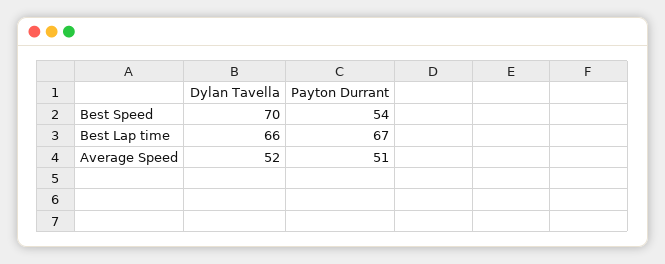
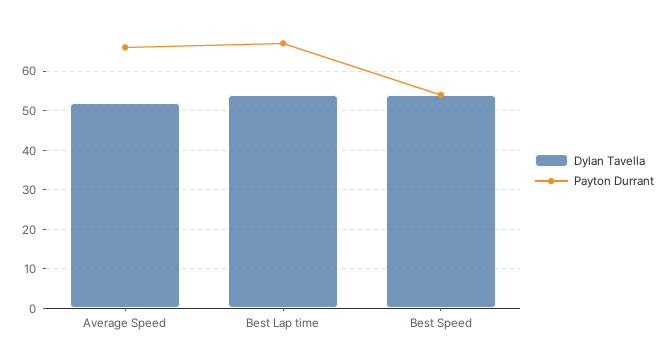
  {
    "Dylan Tavella": {
-     "Best Speed": 70,
+     "Best Speed": 55,
-     "Best Lap time": 66,
+     "Best Lap time": 55,
      "Average Speed": 52
    },
    "Payton Durrant": {
      "Best Speed": 54,
      "Best Lap time": 67,
-     "Average Speed": 51
+     "Average Speed": 65
    }
  }

